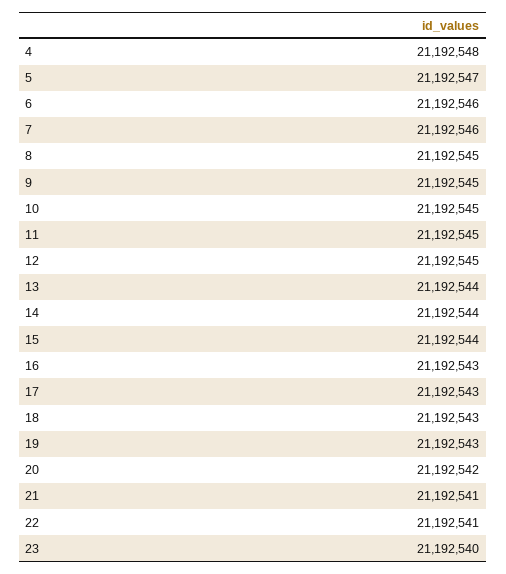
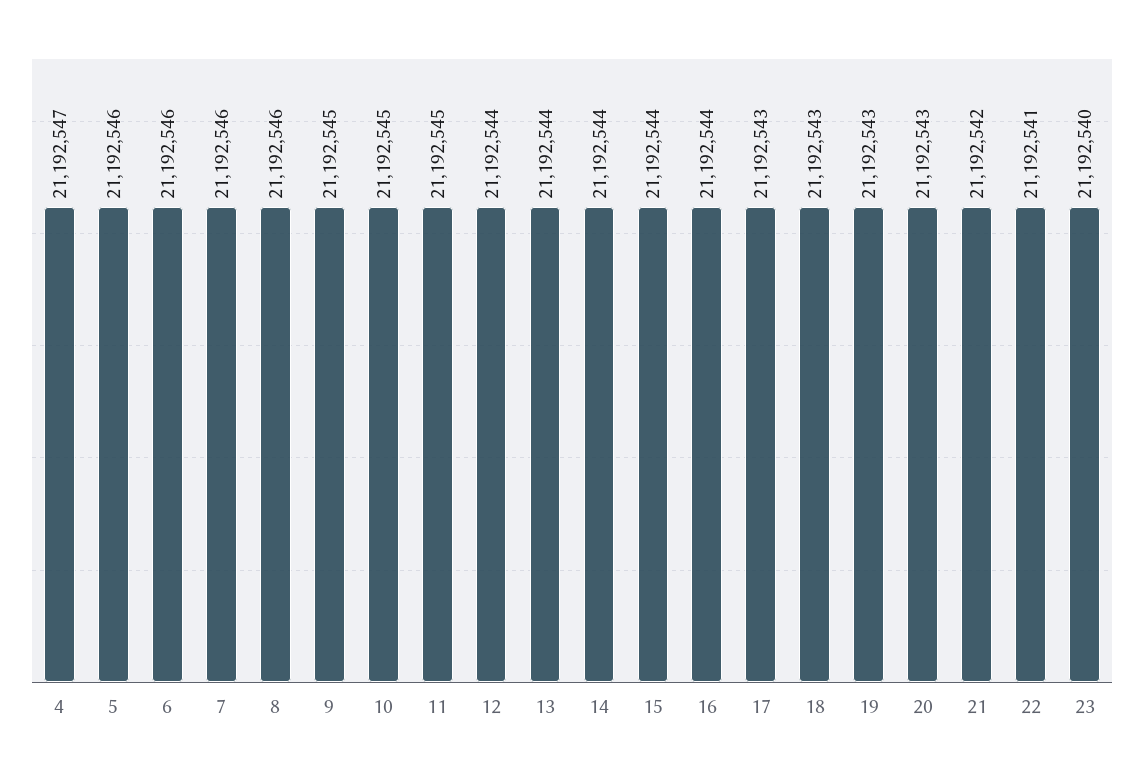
  {
-   "4": 21192548,
+   "4": 21192547,
-   "5": 21192547,
+   "5": 21192546,
    "6": 21192546,
    "7": 21192546,
-   "8": 21192545,
+   "8": 21192546,
    "9": 21192545,
    "10": 21192545,
    "11": 21192545,
-   "12": 21192545,
+   "12": 21192544,
    "13": 21192544,
    "14": 21192544,
    "15": 21192544,
-   "16": 21192543,
+   "16": 21192544,
    "17": 21192543,
    "18": 21192543,
    "19": 21192543,
-   "20": 21192542,
+   "20": 21192543,
-   "21": 21192541,
+   "21": 21192542,
    "22": 21192541,
    "23": 21192540
  }

